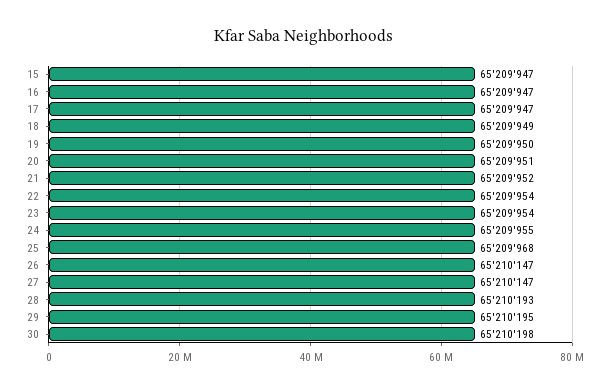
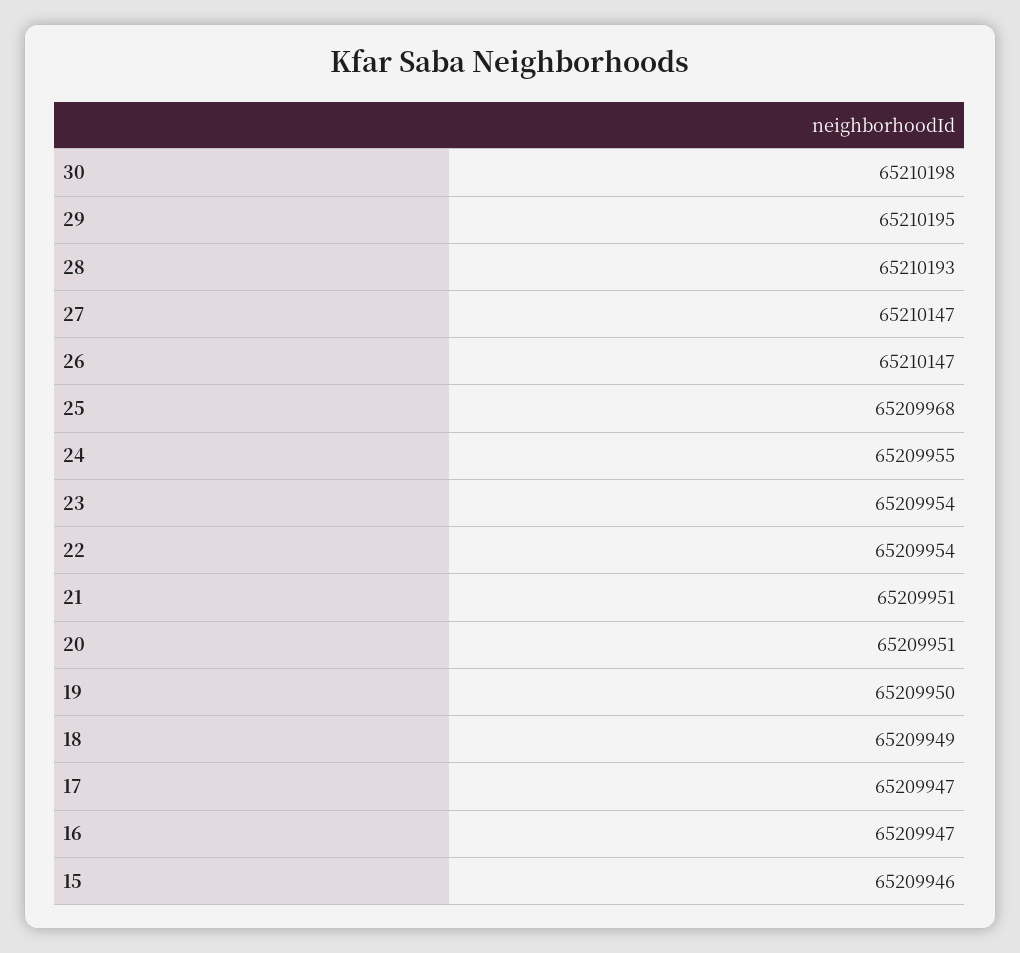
  {
-   "15": 65209947,
+   "15": 65209946,
    "16": 65209947,
    "17": 65209947,
    "18": 65209949,
    "19": 65209950,
    "20": 65209951,
-   "21": 65209952,
+   "21": 65209951,
    "22": 65209954,
    "23": 65209954,
    "24": 65209955,
    "25": 65209968,
    "26": 65210147,
    "27": 65210147,
    "28": 65210193,
    "29": 65210195,
    "30": 65210198
  }

